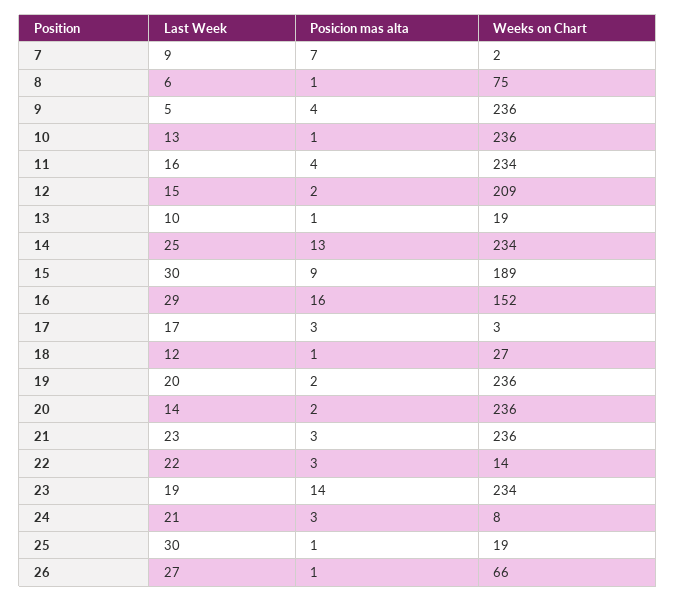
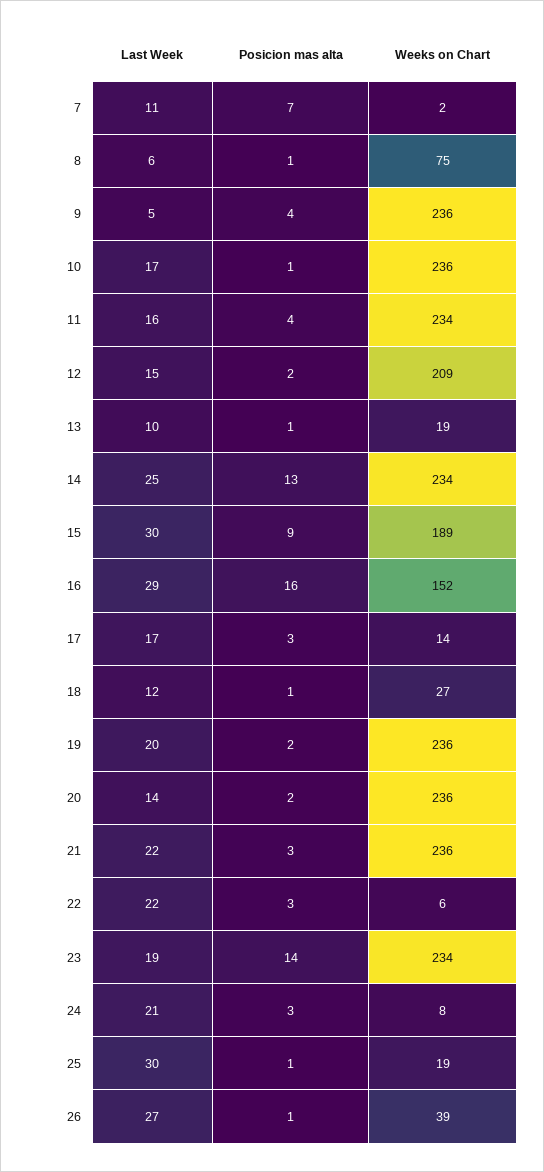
  {
    "Last Week": {
-     "7": 9,
+     "7": 11,
      "8": 6,
      "9": 5,
-     "10": 13,
+     "10": 17,
      "11": 16,
      "12": 15,
      "13": 10,
      "14": 25,
      "15": 30,
      "16": 29,
      "17": 17,
      "18": 12,
      "19": 20,
      "20": 14,
-     "21": 23,
+     "21": 22,
      "22": 22,
      "23": 19,
      "24": 21,
      "25": 30,
      "26": 27
    },
    "Posicion mas alta": {
      "7": 7,
      "8": 1,
      "9": 4,
      "10": 1,
      "11": 4,
      "12": 2,
      "13": 1,
      "14": 13,
      "15": 9,
      "16": 16,
      "17": 3,
      "18": 1,
      "19": 2,
      "20": 2,
      "21": 3,
      "22": 3,
      "23": 14,
      "24": 3,
      "25": 1,
      "26": 1
    },
    "Weeks on Chart": {
      "7": 2,
      "8": 75,
      "9": 236,
      "10": 236,
      "11": 234,
      "12": 209,
      "13": 19,
      "14": 234,
      "15": 189,
      "16": 152,
-     "17": 3,
+     "17": 14,
      "18": 27,
      "19": 236,
      "20": 236,
      "21": 236,
-     "22": 14,
+     "22": 6,
      "23": 234,
      "24": 8,
      "25": 19,
-     "26": 66
+     "26": 39
    }
  }

